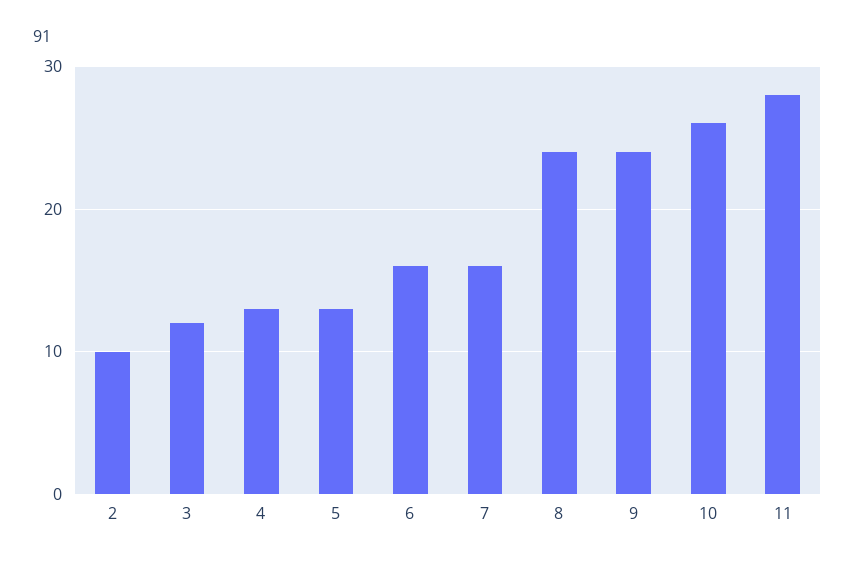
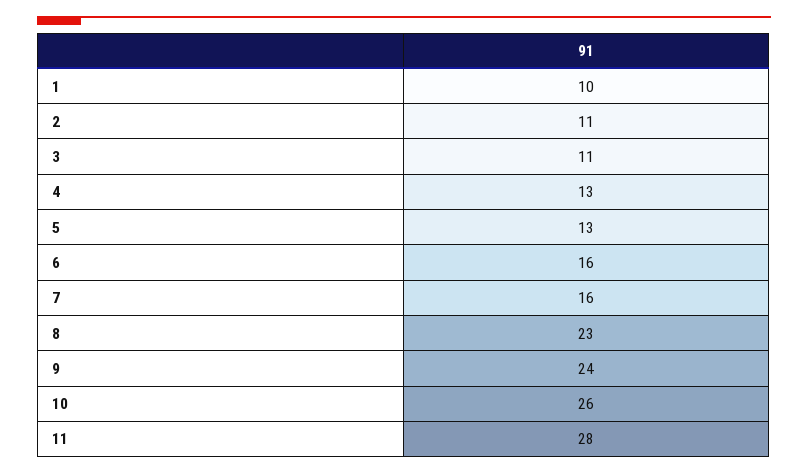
  {
-   "2": 10,
+   "2": 11,
-   "3": 12,
+   "3": 11,
    "4": 13,
    "5": 13,
    "6": 16,
    "7": 16,
-   "8": 24,
+   "8": 23,
    "9": 24,
    "10": 26,
-   "11": 28
+   "11": 28,
+   "1": 10
  }

